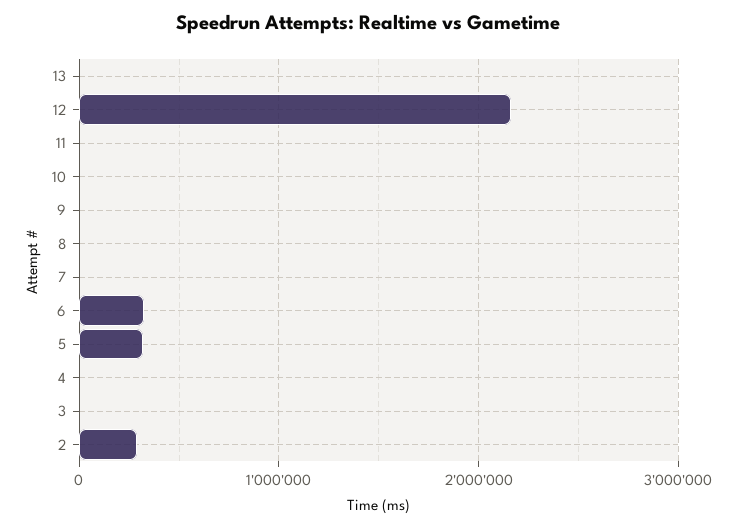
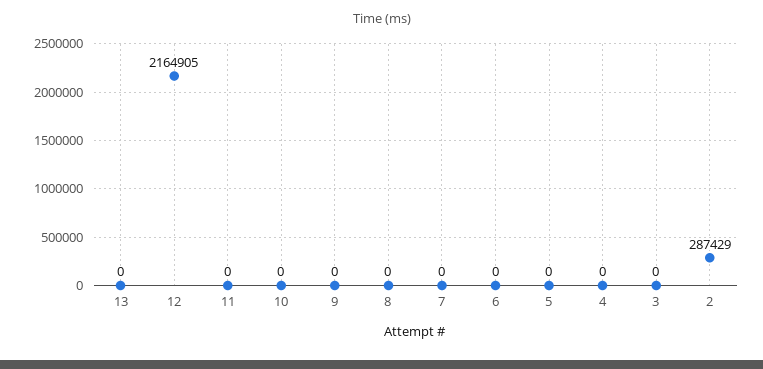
  {
    "13": 0,
    "12": 2164905,
    "11": 0,
    "10": 0,
    "9": 0,
    "8": 0,
    "7": 0,
-   "6": 300000,
+   "6": 0,
-   "5": 300000,
+   "5": 0,
    "4": 0,
    "3": 0,
    "2": 287429
  }

